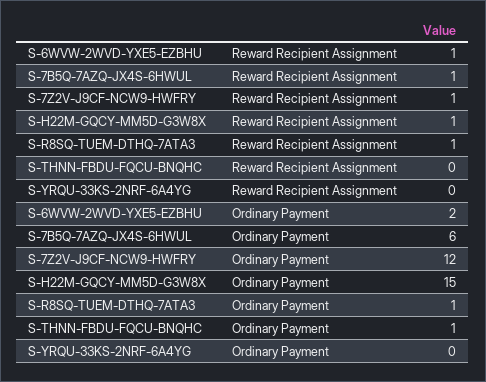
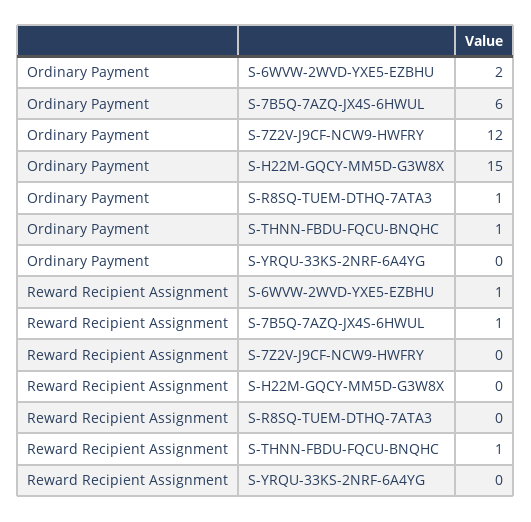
  {
    "S-6WVW-2WVD-YXE5-EZBHU": {
      "Reward Recipient Assignment": 1,
      "Ordinary Payment": 2
    },
    "S-7B5Q-7AZQ-JX4S-6HWUL": {
      "Reward Recipient Assignment": 1,
      "Ordinary Payment": 6
    },
    "S-7Z2V-J9CF-NCW9-HWFRY": {
-     "Reward Recipient Assignment": 1,
+     "Reward Recipient Assignment": 0,
      "Ordinary Payment": 12
    },
    "S-H22M-GQCY-MM5D-G3W8X": {
-     "Reward Recipient Assignment": 1,
+     "Reward Recipient Assignment": 0,
      "Ordinary Payment": 15
    },
    "S-R8SQ-TUEM-DTHQ-7ATA3": {
-     "Reward Recipient Assignment": 1,
+     "Reward Recipient Assignment": 0,
      "Ordinary Payment": 1
    },
    "S-THNN-FBDU-FQCU-BNQHC": {
-     "Reward Recipient Assignment": 0,
+     "Reward Recipient Assignment": 1,
      "Ordinary Payment": 1
    },
    "S-YRQU-33KS-2NRF-6A4YG": {
      "Reward Recipient Assignment": 0,
      "Ordinary Payment": 0
    }
  }

